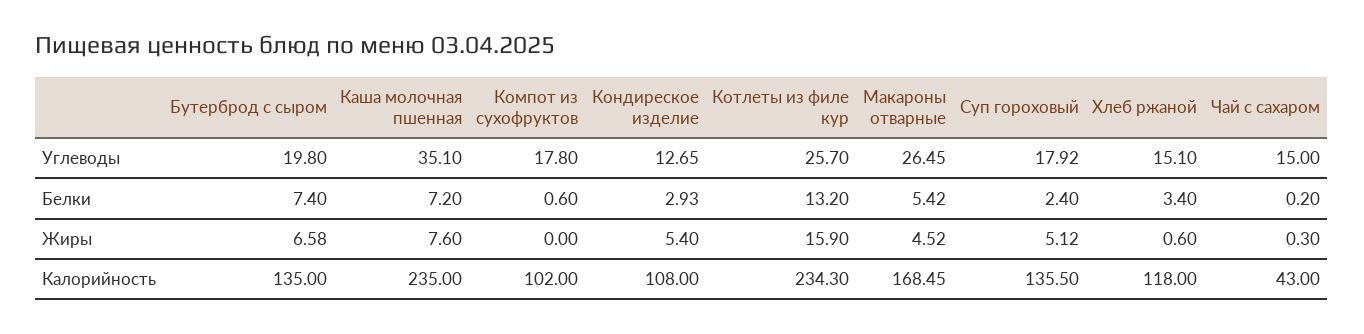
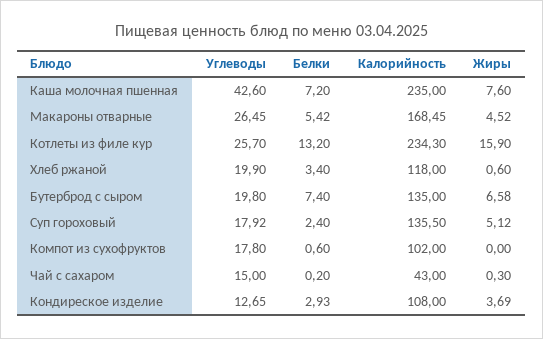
  {
    "Бутерброд с сыром": {
      "Углеводы": 19.8,
      "Белки": 7.4,
      "Жиры": 6.58,
      "Калорийность": 135
    },
    "Каша молочная пшенная": {
-     "Углеводы": 35.1,
+     "Углеводы": 42.6,
      "Белки": 7.2,
      "Жиры": 7.6,
      "Калорийность": 235
    },
    "Компот из сухофруктов": {
      "Углеводы": 17.8,
      "Белки": 0.6,
      "Жиры": 0,
      "Калорийность": 102
    },
    "Кондиреское изделие": {
      "Углеводы": 12.65,
      "Белки": 2.93,
-     "Жиры": 5.4,
+     "Жиры": 3.69,
      "Калорийность": 108
    },
    "Котлеты из филе кур": {
      "Углеводы": 25.7,
      "Белки": 13.2,
      "Жиры": 15.9,
      "Калорийность": 234.3
    },
    "Макароны отварные": {
      "Углеводы": 26.45,
      "Белки": 5.42,
      "Жиры": 4.52,
      "Калорийность": 168.45
    },
    "Суп гороховый": {
      "Углеводы": 17.92,
      "Белки": 2.4,
      "Жиры": 5.12,
      "Калорийность": 135.5
    },
    "Хлеб ржаной": {
-     "Углеводы": 15.1,
+     "Углеводы": 19.9,
      "Белки": 3.4,
      "Жиры": 0.6,
      "Калорийность": 118
    },
    "Чай с сахаром": {
      "Углеводы": 15,
      "Белки": 0.2,
      "Жиры": 0.3,
      "Калорийность": 43
    }
  }

